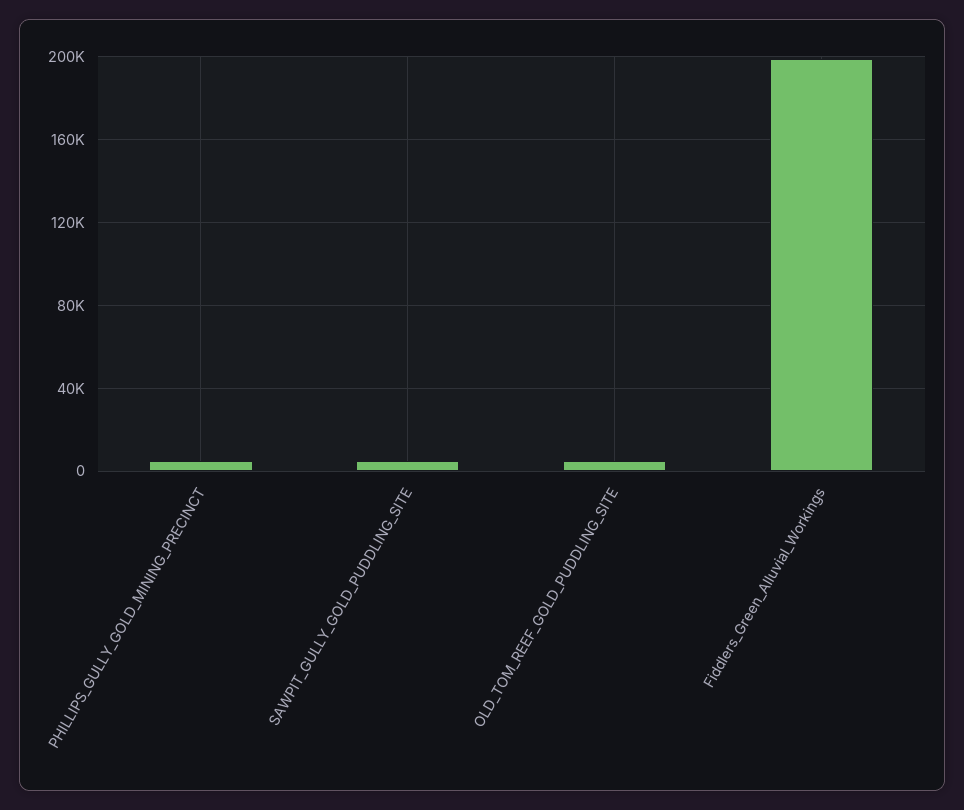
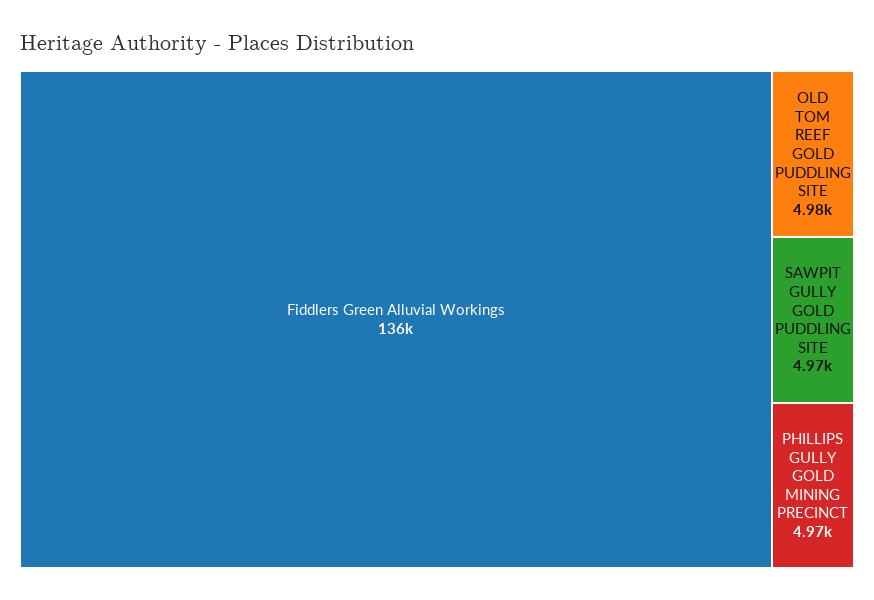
  {
    "PHILLIPS_GULLY_GOLD_MINING_PRECINCT": 4970,
    "SAWPIT_GULLY_GOLD_PUDDLING_SITE": 4970,
    "OLD_TOM_REEF_GOLD_PUDDLING_SITE": 4980,
-   "Fiddlers_Green_Alluvial_Workings": 200000
+   "Fiddlers_Green_Alluvial_Workings": 136000
  }

